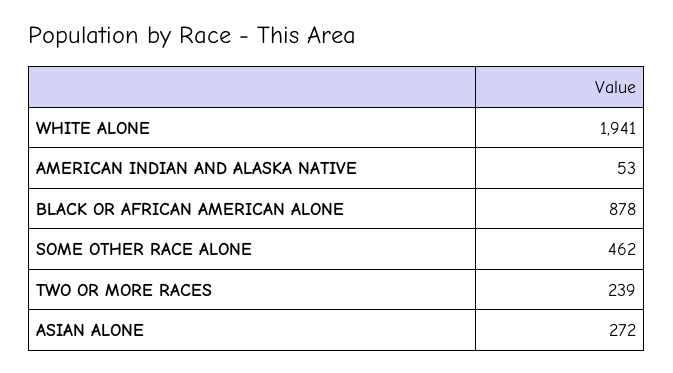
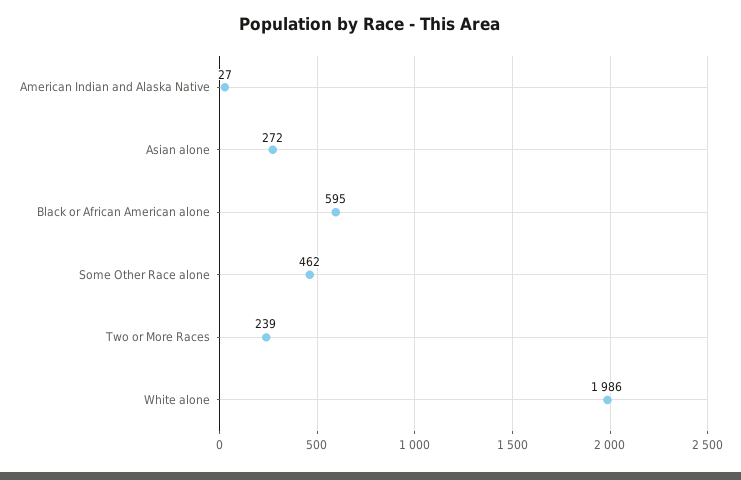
  {
-   "WHITE ALONE": 1941,
+   "WHITE ALONE": 1986,
-   "AMERICAN INDIAN AND ALASKA NATIVE": 53,
+   "AMERICAN INDIAN AND ALASKA NATIVE": 27,
-   "BLACK OR AFRICAN AMERICAN ALONE": 878,
+   "BLACK OR AFRICAN AMERICAN ALONE": 595,
    "SOME OTHER RACE ALONE": 462,
    "TWO OR MORE RACES": 239,
    "ASIAN ALONE": 272
  }

